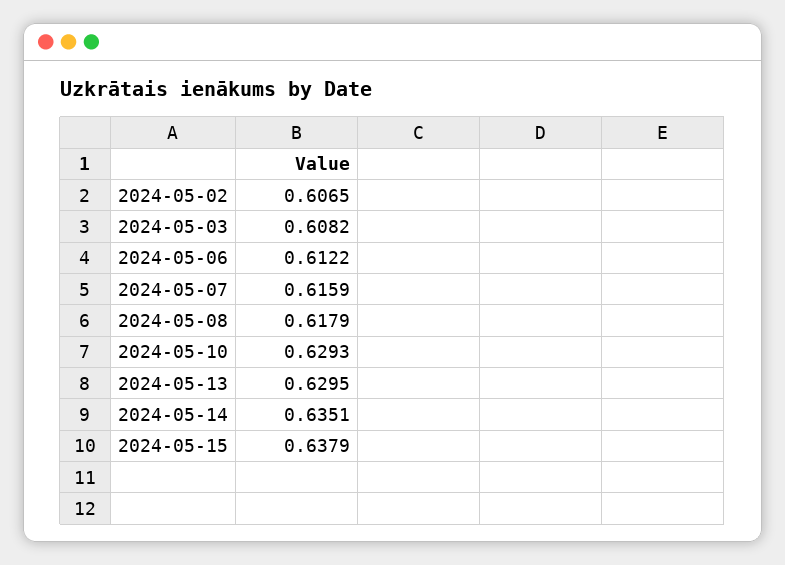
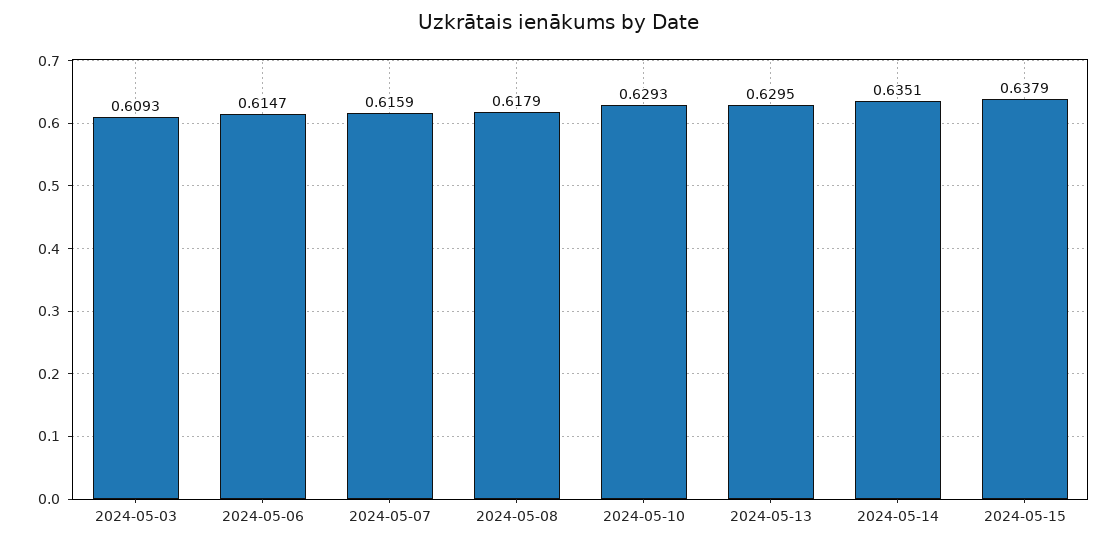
  {
-   "2024-05-02": 0.6065,
-   "2024-05-03": 0.6082,
+   "2024-05-03": 0.6093,
-   "2024-05-06": 0.6122,
+   "2024-05-06": 0.6147,
    "2024-05-07": 0.6159,
    "2024-05-08": 0.6179,
    "2024-05-10": 0.6293,
    "2024-05-13": 0.6295,
    "2024-05-14": 0.6351,
    "2024-05-15": 0.6379
  }

